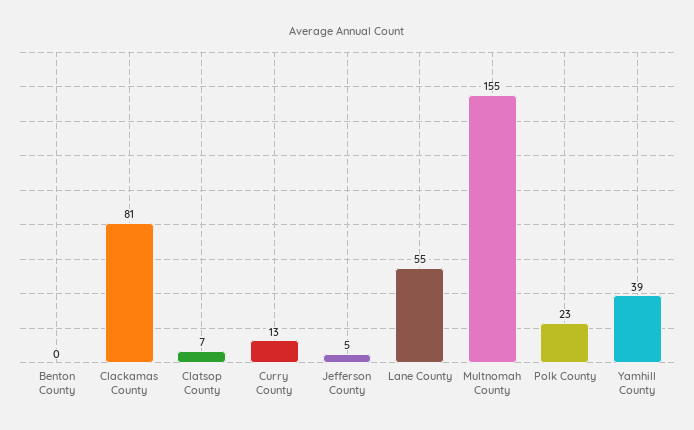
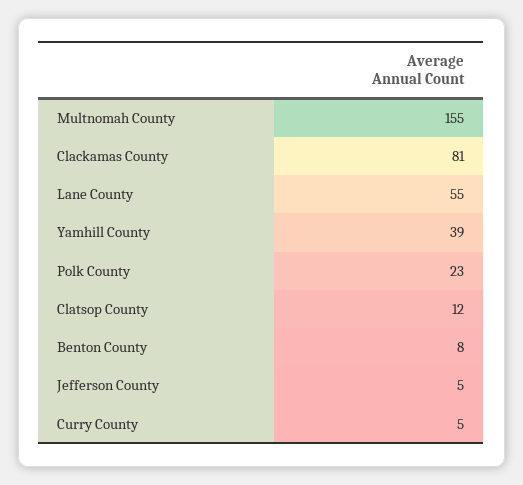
  {
-   "Benton County": 0,
+   "Benton County": 8,
    "Clackamas County": 81,
-   "Clatsop County": 7,
+   "Clatsop County": 12,
-   "Curry County": 13,
+   "Curry County": 5,
    "Jefferson County": 5,
    "Lane County": 55,
    "Multnomah County": 155,
    "Polk County": 23,
    "Yamhill County": 39
  }

